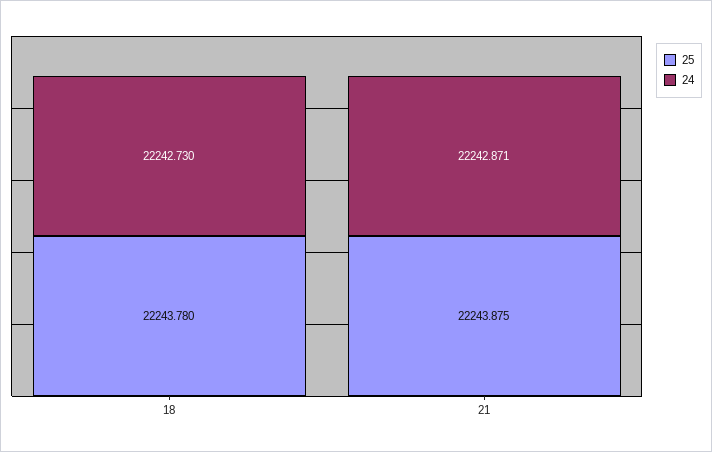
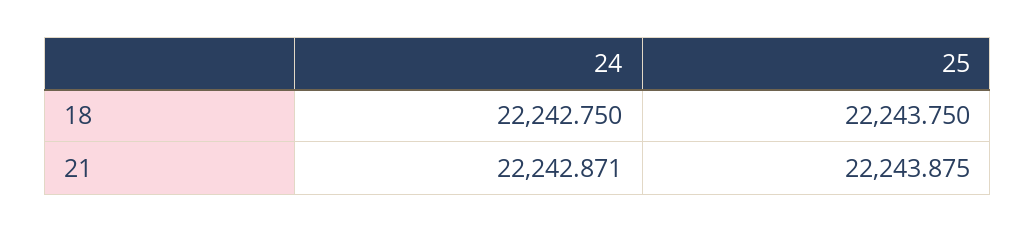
  {
    "25": {
-     "18": 22243.78,
+     "18": 22243.75,
      "21": 22243.875
    },
    "24": {
-     "18": 22242.73,
+     "18": 22242.75,
      "21": 22242.871
    }
  }

